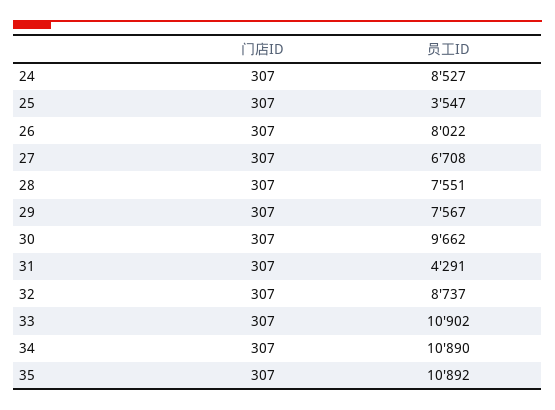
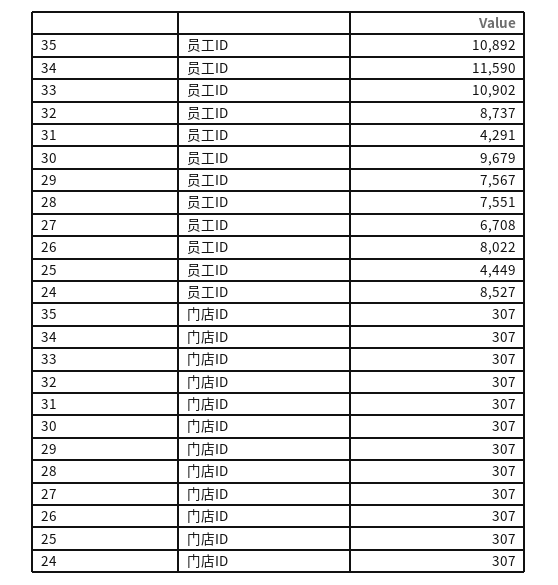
  {
    "门店ID": {
      "24": 307,
      "25": 307,
      "26": 307,
      "27": 307,
      "28": 307,
      "29": 307,
      "30": 307,
      "31": 307,
      "32": 307,
      "33": 307,
      "34": 307,
      "35": 307
    },
    "员工ID": {
      "24": 8527,
-     "25": 3547,
+     "25": 4449,
      "26": 8022,
      "27": 6708,
      "28": 7551,
      "29": 7567,
-     "30": 9662,
+     "30": 9679,
      "31": 4291,
      "32": 8737,
      "33": 10902,
-     "34": 10890,
+     "34": 11590,
      "35": 10892
    }
  }

